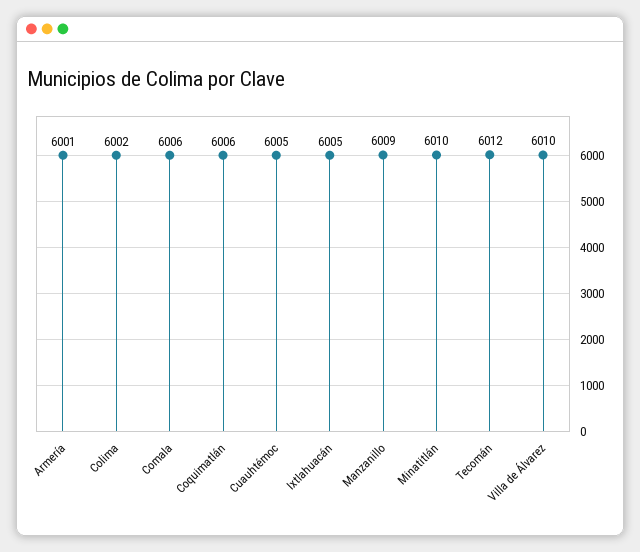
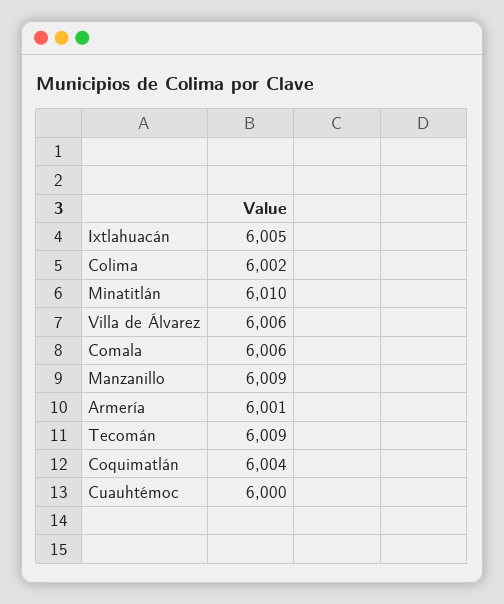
  {
    "Armería": 6001,
    "Colima": 6002,
    "Comala": 6006,
-   "Coquimatlán": 6006,
+   "Coquimatlán": 6004,
-   "Cuauhtémoc": 6005,
+   "Cuauhtémoc": 6000,
    "Ixtlahuacán": 6005,
    "Manzanillo": 6009,
    "Minatitlán": 6010,
-   "Tecomán": 6012,
+   "Tecomán": 6009,
-   "Villa de Álvarez": 6010
+   "Villa de Álvarez": 6006
  }

